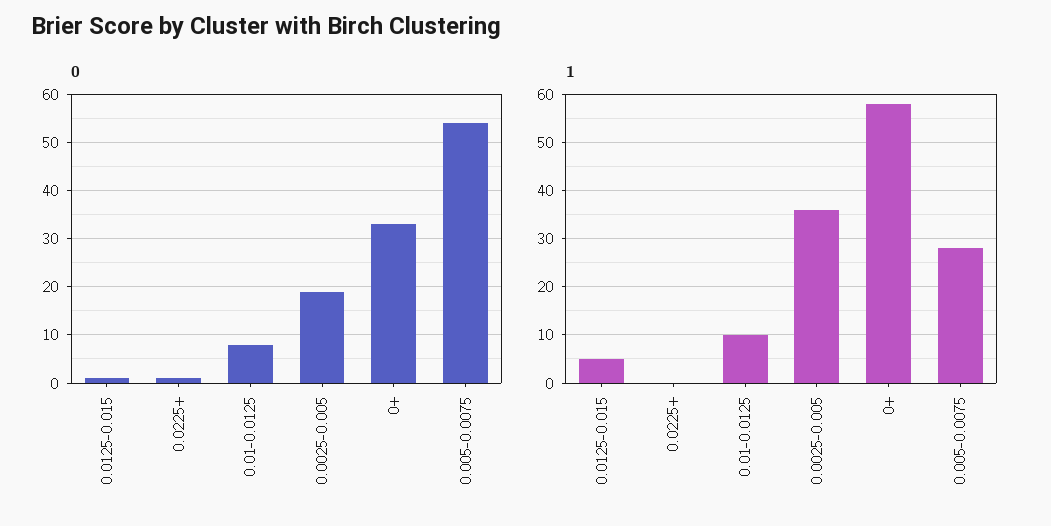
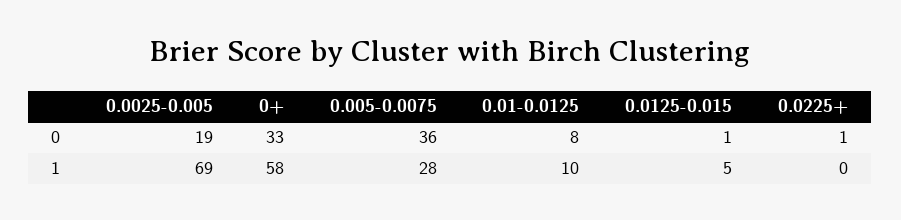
  {
    "0": {
      "0.0125-0.015": 1,
      "0.0225+": 1,
      "0.01-0.0125": 8,
      "0.0025-0.005": 19,
      "0+": 33,
-     "0.005-0.0075": 55
+     "0.005-0.0075": 36
    },
    "1": {
      "0.0125-0.015": 5,
      "0.0225+": 0,
      "0.01-0.0125": 10,
-     "0.0025-0.005": 35,
+     "0.0025-0.005": 69,
      "0+": 58,
      "0.005-0.0075": 28
    }
  }

